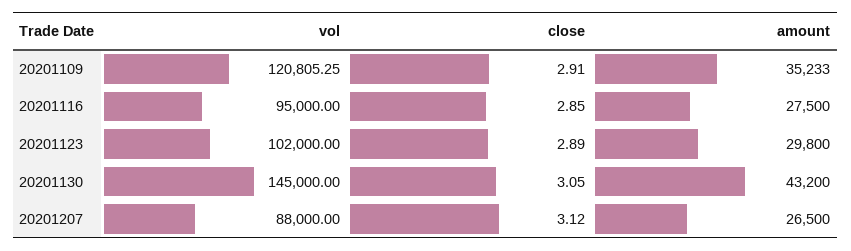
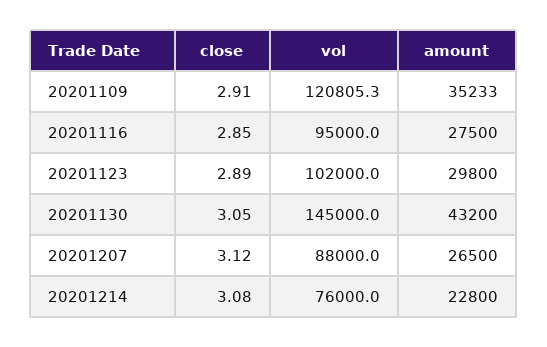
  {
    "vol": {
      "20201109": 120805.25,
      "20201116": 95000,
      "20201123": 102000,
      "20201130": 145000,
-     "20201207": 88000
+     "20201207": 88000,
+     "20201214": 76000
    },
    "close": {
      "20201109": 2.91,
      "20201116": 2.85,
      "20201123": 2.89,
      "20201130": 3.05,
-     "20201207": 3.12
+     "20201207": 3.12,
+     "20201214": 3.08
    },
    "amount": {
      "20201109": 35233,
      "20201116": 27500,
      "20201123": 29800,
      "20201130": 43200,
-     "20201207": 26500
+     "20201207": 26500,
+     "20201214": 22800
    }
  }

